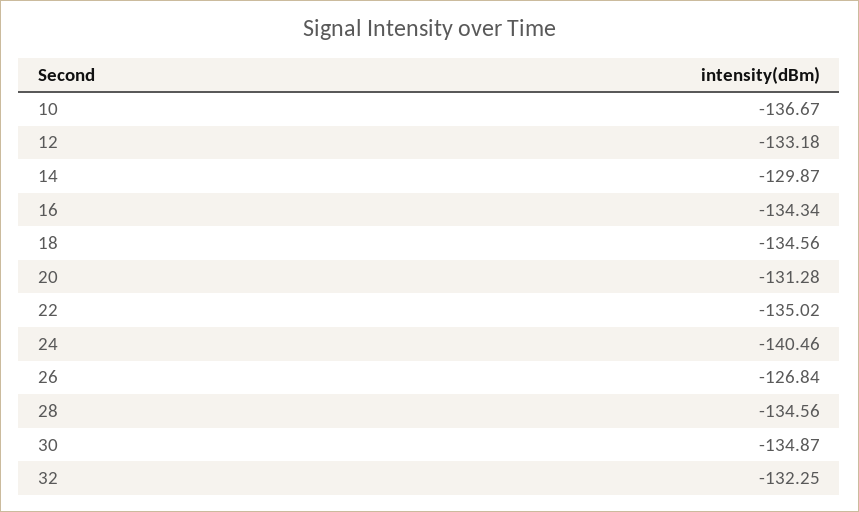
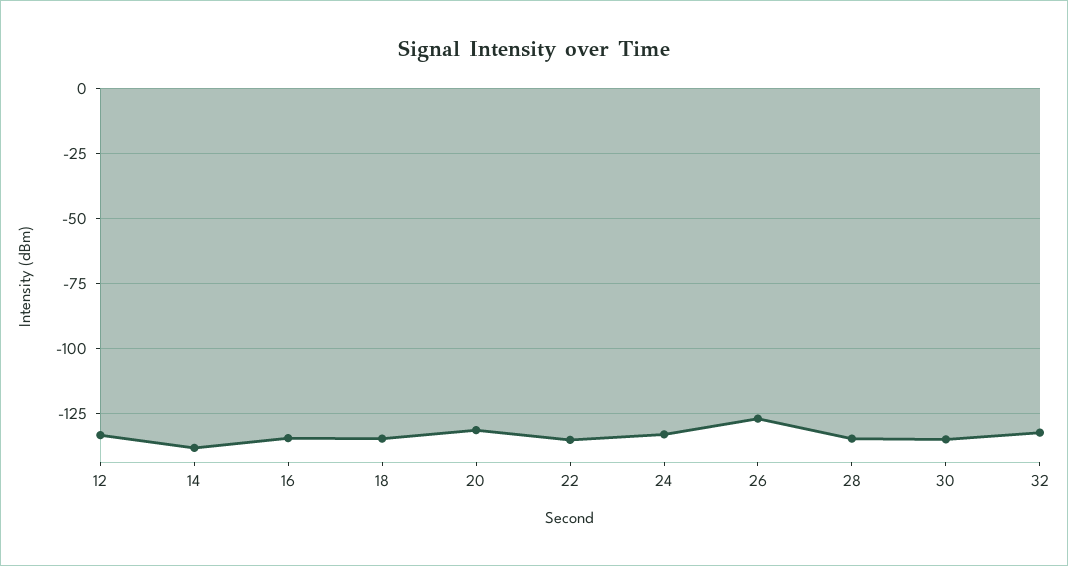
  {
-   "10": -136.67,
    "12": -133.18,
-   "14": -129.87,
+   "14": -137.5,
    "16": -134.34,
    "18": -134.56,
    "20": -131.28,
    "22": -135.02,
-   "24": -140.46,
+   "24": -132.5,
    "26": -126.84,
    "28": -134.56,
    "30": -134.87,
    "32": -132.25
  }

